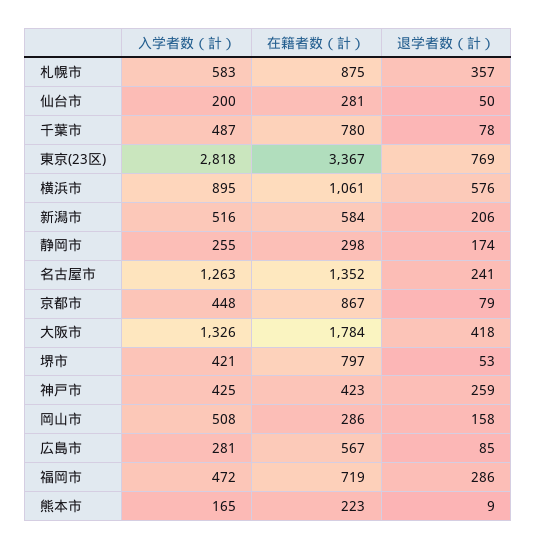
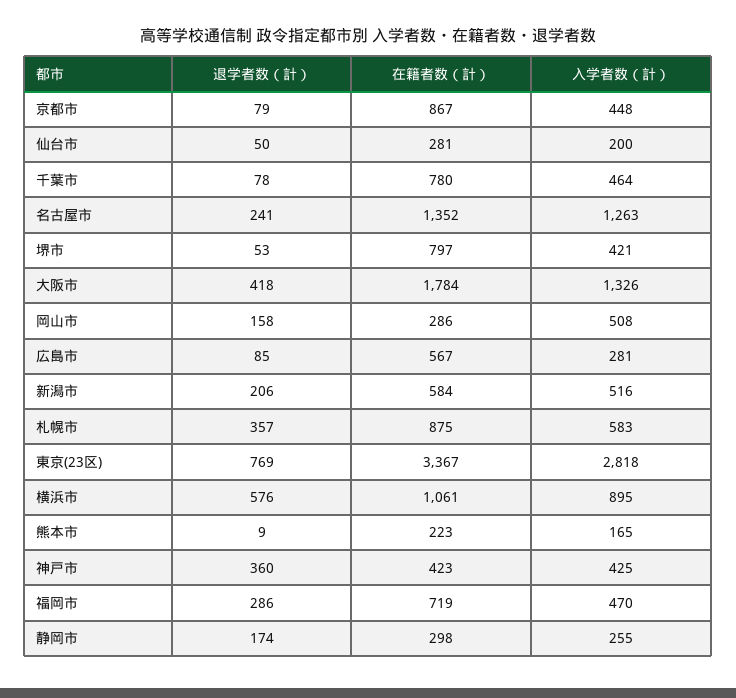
  {
    "入学者数（計）": {
      "札幌市": 583,
      "仙台市": 200,
-     "千葉市": 487,
+     "千葉市": 464,
      "東京(23区)": 2818,
      "横浜市": 895,
      "新潟市": 516,
      "静岡市": 255,
      "名古屋市": 1263,
      "京都市": 448,
      "大阪市": 1326,
      "堺市": 421,
      "神戸市": 425,
      "岡山市": 508,
      "広島市": 281,
-     "福岡市": 472,
+     "福岡市": 470,
      "熊本市": 165
    },
    "在籍者数（計）": {
      "札幌市": 875,
      "仙台市": 281,
      "千葉市": 780,
      "東京(23区)": 3367,
      "横浜市": 1061,
      "新潟市": 584,
      "静岡市": 298,
      "名古屋市": 1352,
      "京都市": 867,
      "大阪市": 1784,
      "堺市": 797,
      "神戸市": 423,
      "岡山市": 286,
      "広島市": 567,
      "福岡市": 719,
      "熊本市": 223
    },
    "退学者数（計）": {
      "札幌市": 357,
      "仙台市": 50,
      "千葉市": 78,
      "東京(23区)": 769,
      "横浜市": 576,
      "新潟市": 206,
      "静岡市": 174,
      "名古屋市": 241,
      "京都市": 79,
      "大阪市": 418,
      "堺市": 53,
-     "神戸市": 259,
+     "神戸市": 360,
      "岡山市": 158,
      "広島市": 85,
      "福岡市": 286,
      "熊本市": 9
    }
  }

